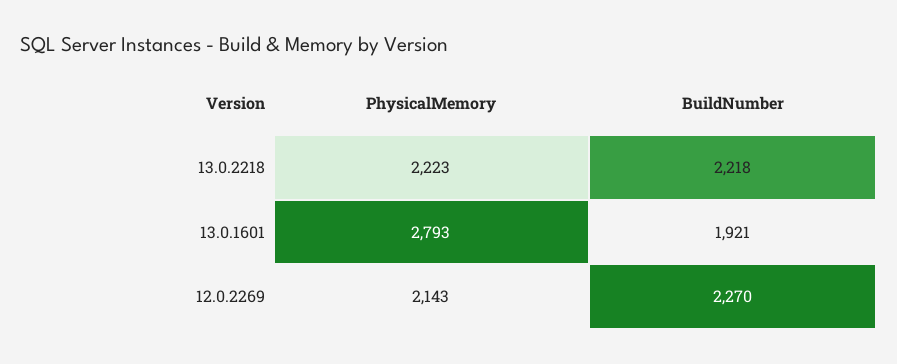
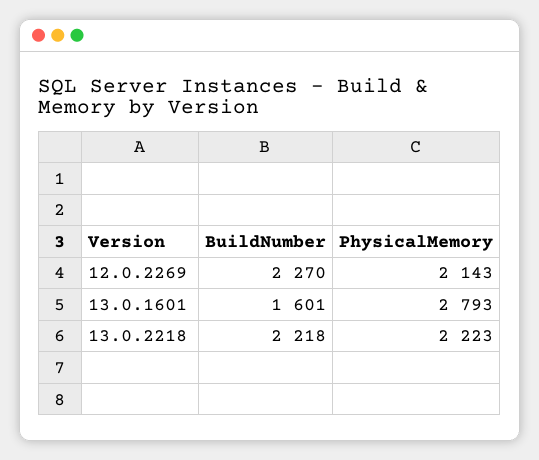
  {
    "PhysicalMemory": {
      "13.0.2218": 2223,
      "13.0.1601": 2793,
      "12.0.2269": 2143
    },
    "BuildNumber": {
      "13.0.2218": 2218,
-     "13.0.1601": 1921,
+     "13.0.1601": 1601,
      "12.0.2269": 2270
    }
  }

